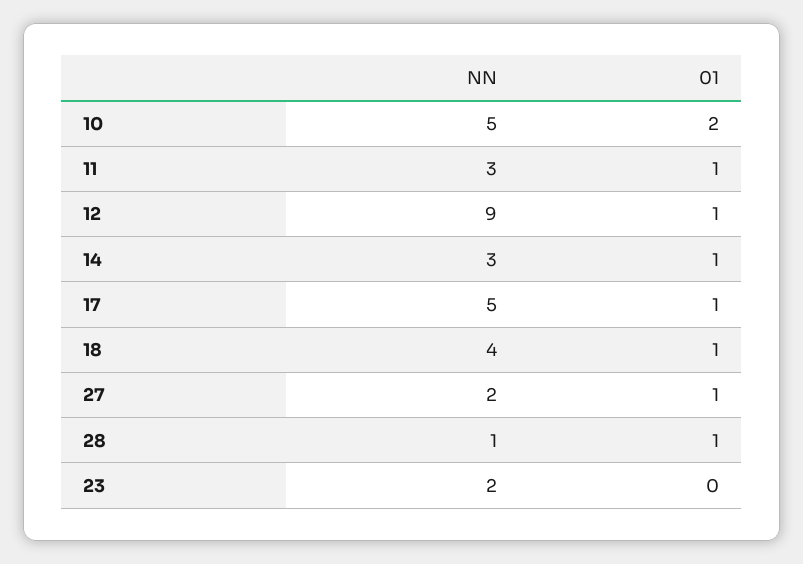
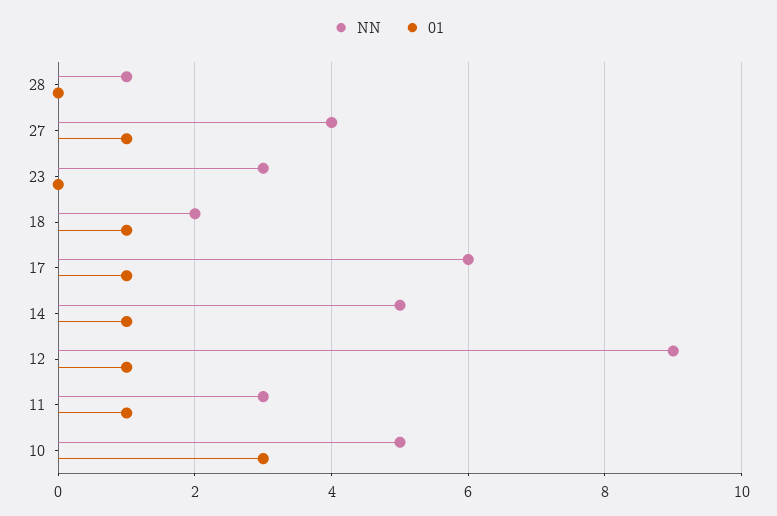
  {
    "NN": {
      "10": 5,
      "11": 3,
      "12": 9,
-     "14": 3,
+     "14": 5,
-     "17": 5,
+     "17": 6,
-     "18": 4,
+     "18": 2,
-     "27": 2,
+     "27": 4,
      "28": 1,
-     "23": 2
+     "23": 3
    },
    "01": {
-     "10": 2,
+     "10": 3,
      "11": 1,
      "12": 1,
      "14": 1,
      "17": 1,
      "18": 1,
      "27": 1,
-     "28": 1,
+     "28": 0,
      "23": 0
    }
  }

